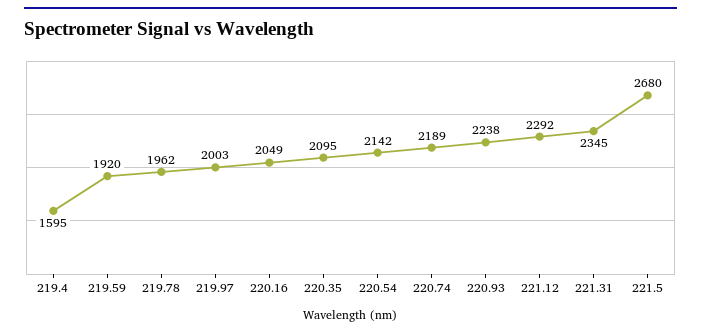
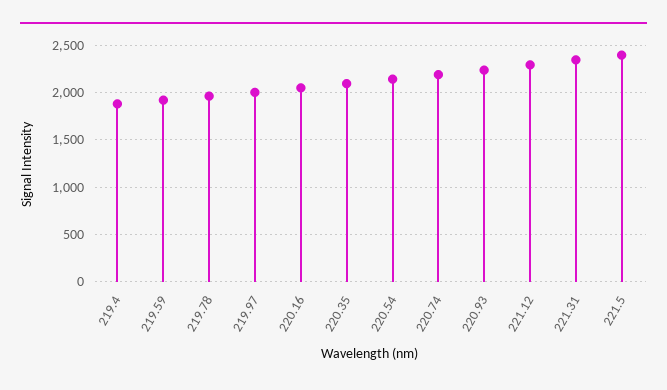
  {
-   "219.4": 1595,
+   "219.4": 1900,
    "219.59": 1920,
    "219.78": 1962,
    "219.97": 2003,
    "220.16": 2049,
    "220.35": 2095,
    "220.54": 2142,
    "220.74": 2189,
    "220.93": 2238,
    "221.12": 2292,
    "221.31": 2345,
-   "221.5": 2680
+   "221.5": 2400
  }

